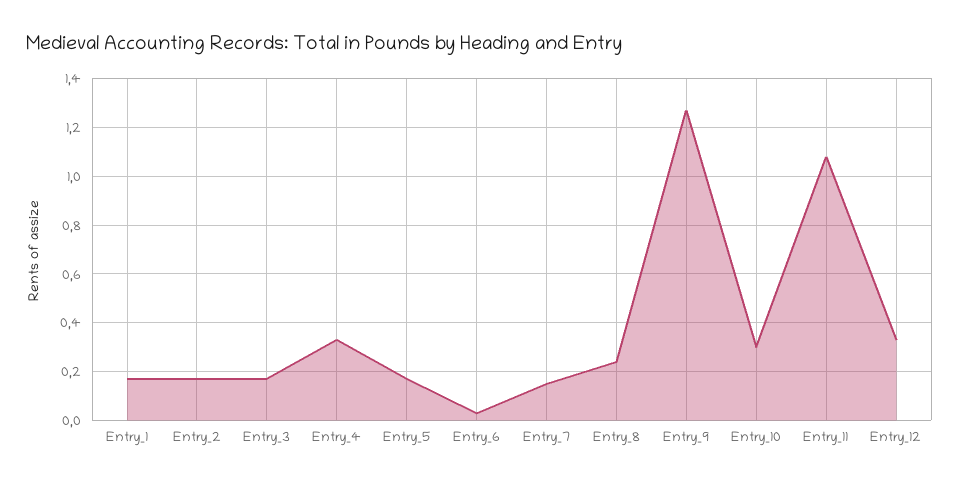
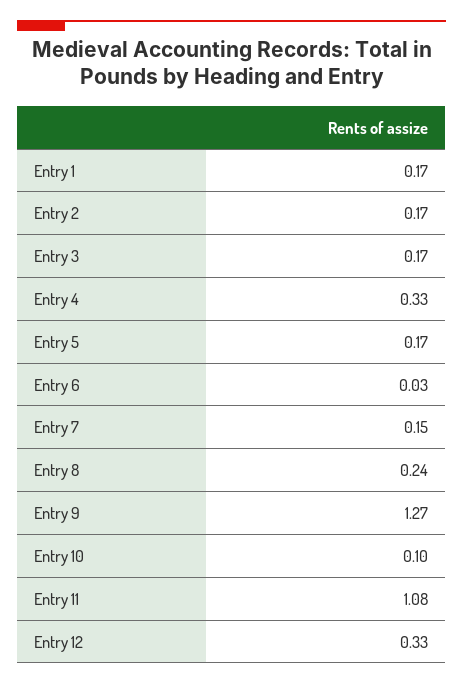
  {
    "Entry_1": 0.17,
    "Entry_2": 0.17,
    "Entry_3": 0.17,
    "Entry_4": 0.33,
    "Entry_5": 0.17,
    "Entry_6": 0.03,
    "Entry_7": 0.15,
    "Entry_8": 0.24,
    "Entry_9": 1.27,
-   "Entry_10": 0.3,
+   "Entry_10": 0.1,
    "Entry_11": 1.08,
    "Entry_12": 0.33
  }

